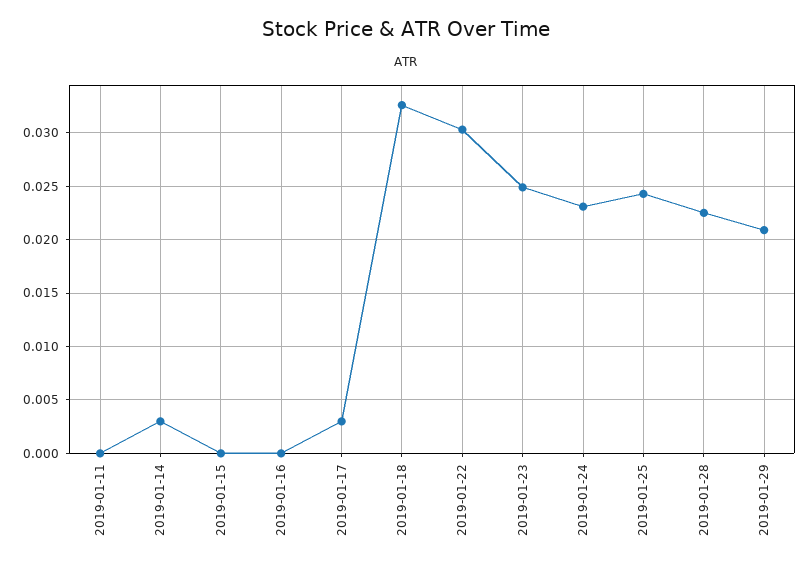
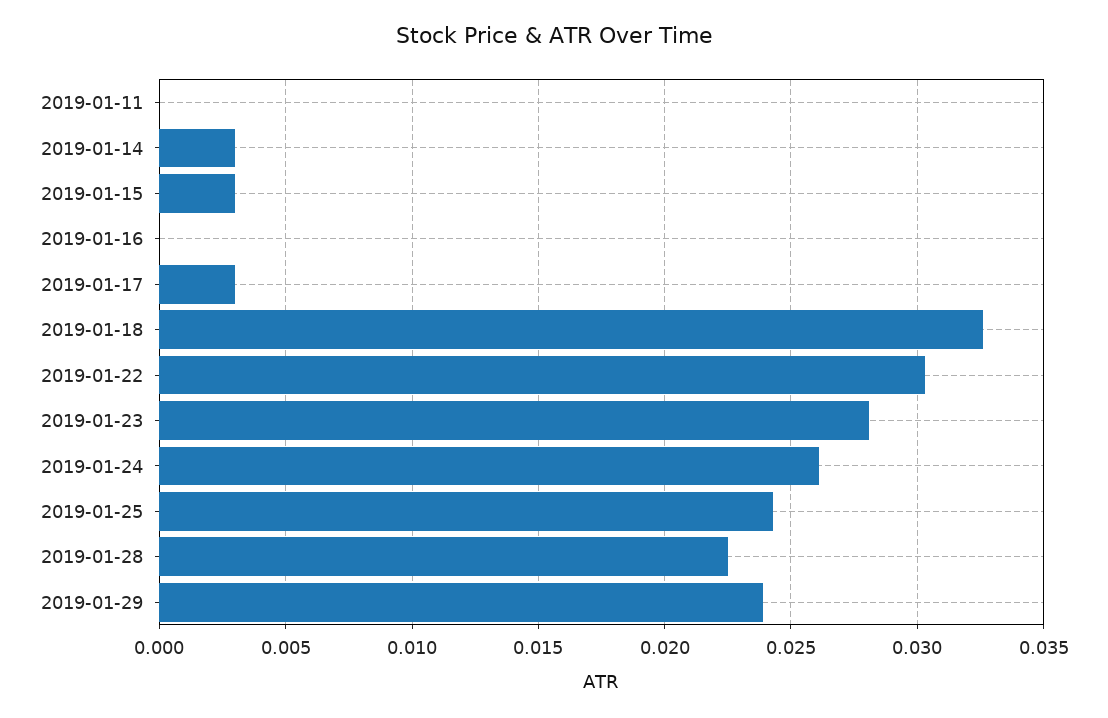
  {
    "2019-01-11": 0,
    "2019-01-14": 0.003,
-   "2019-01-15": 0,
+   "2019-01-15": 0.003,
    "2019-01-16": 0,
    "2019-01-17": 0.003,
    "2019-01-18": 0.0325,
    "2019-01-22": 0.0305,
-   "2019-01-23": 0.025,
+   "2019-01-23": 0.028,
-   "2019-01-24": 0.023,
+   "2019-01-24": 0.026,
    "2019-01-25": 0.0245,
    "2019-01-28": 0.0225,
-   "2019-01-29": 0.021
+   "2019-01-29": 0.024
  }

